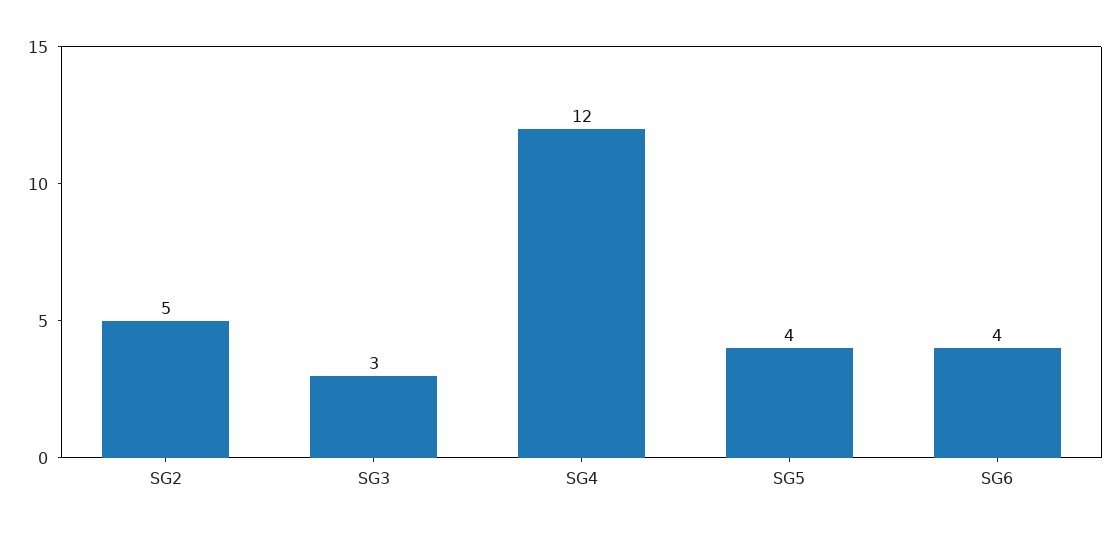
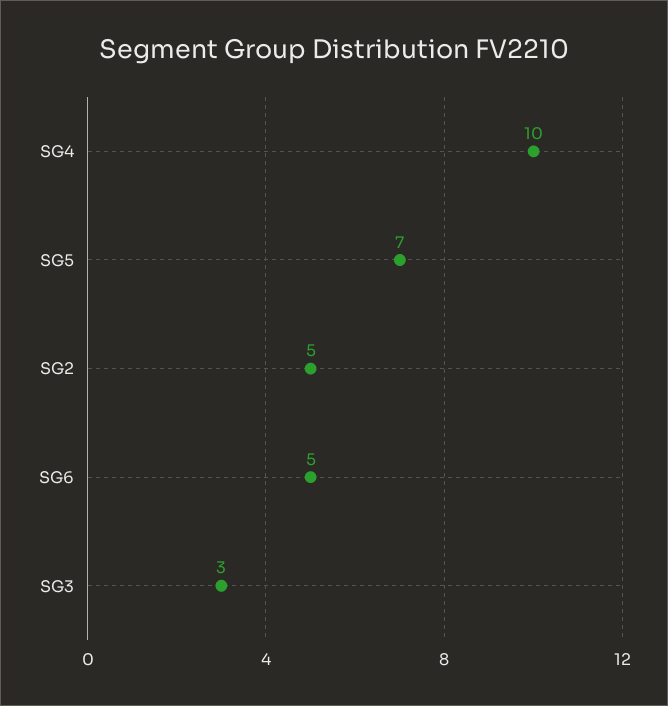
  {
    "SG2": 5,
    "SG3": 3,
-   "SG4": 12,
+   "SG4": 10,
-   "SG5": 4,
+   "SG5": 7,
-   "SG6": 4
+   "SG6": 5
  }

